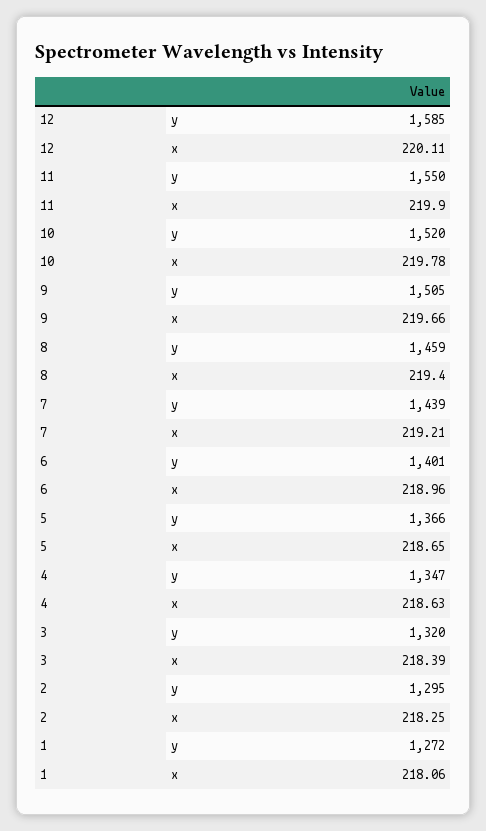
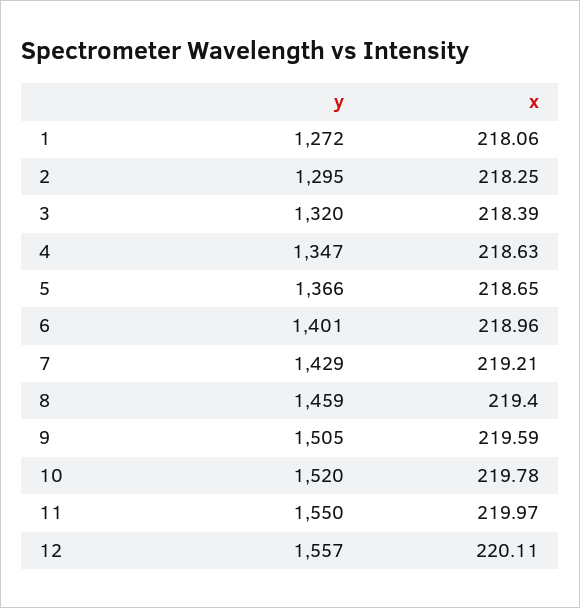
  {
    "12": {
-     "y": 1585,
+     "y": 1557,
      "x": 220.11
    },
    "11": {
      "y": 1550,
-     "x": 219.9
+     "x": 219.97
    },
    "10": {
      "y": 1520,
      "x": 219.78
    },
    "9": {
      "y": 1505,
-     "x": 219.66
+     "x": 219.59
    },
    "8": {
      "y": 1459,
      "x": 219.4
    },
    "7": {
-     "y": 1439,
+     "y": 1429,
      "x": 219.21
    },
    "6": {
      "y": 1401,
      "x": 218.96
    },
    "5": {
      "y": 1366,
      "x": 218.65
    },
    "4": {
      "y": 1347,
      "x": 218.63
    },
    "3": {
      "y": 1320,
      "x": 218.39
    },
    "2": {
      "y": 1295,
      "x": 218.25
    },
    "1": {
      "y": 1272,
      "x": 218.06
    }
  }

